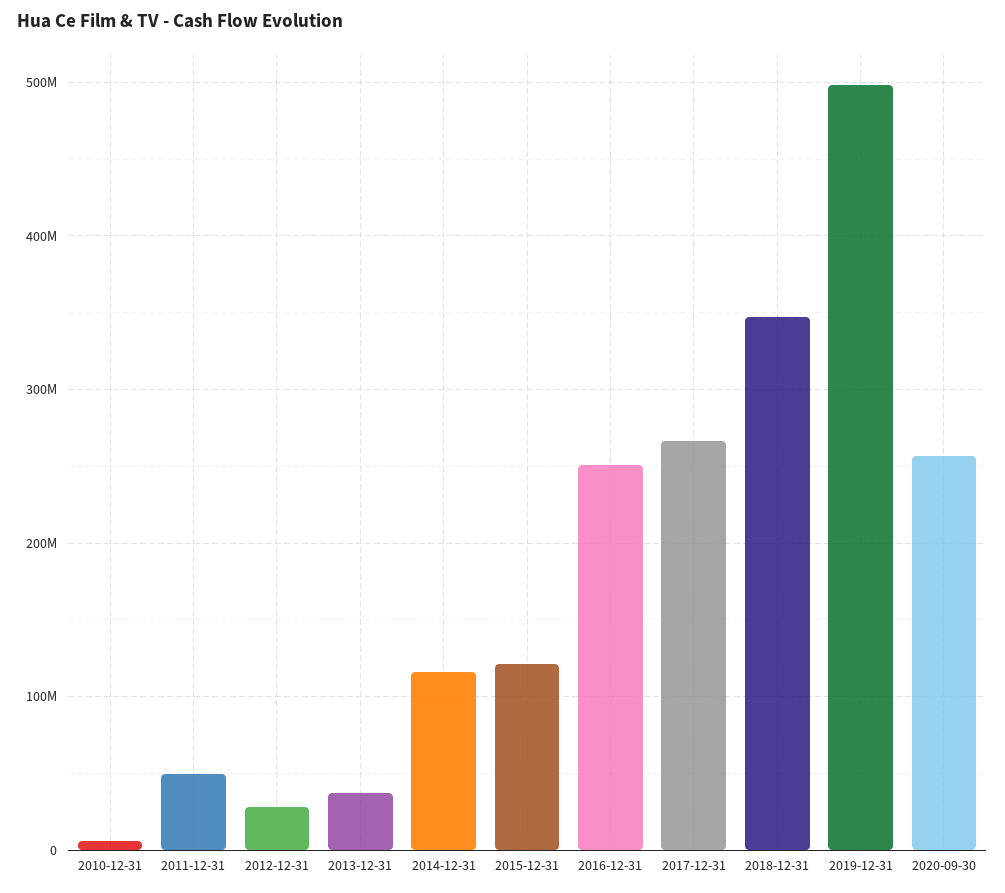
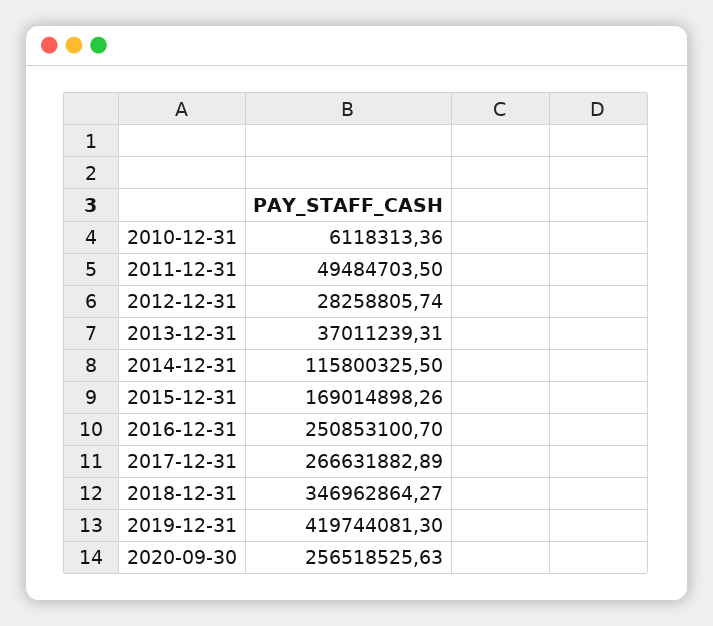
  {
    "2010-12-31": 6118313.36,
    "2011-12-31": 49484703.5,
    "2012-12-31": 28258805.74,
    "2013-12-31": 37011239.31,
    "2014-12-31": 115800325.5,
-   "2015-12-31": 120000000,
+   "2015-12-31": 169014898.26,
    "2016-12-31": 250853100.7,
    "2017-12-31": 266631882.89,
    "2018-12-31": 346962864.27,
-   "2019-12-31": 500000000,
+   "2019-12-31": 419744081.3,
    "2020-09-30": 256518525.63
  }

